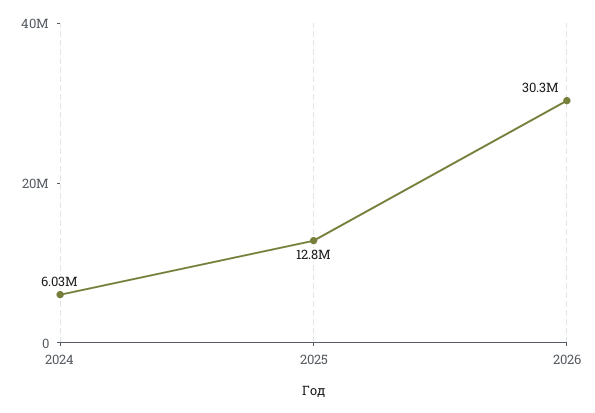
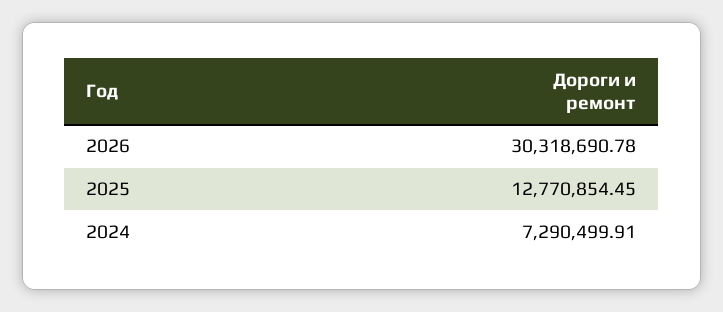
  {
-   "2024": 6030000,
+   "2024": 7290499.91,
    "2025": 12770854.45,
    "2026": 30318690.78
  }

